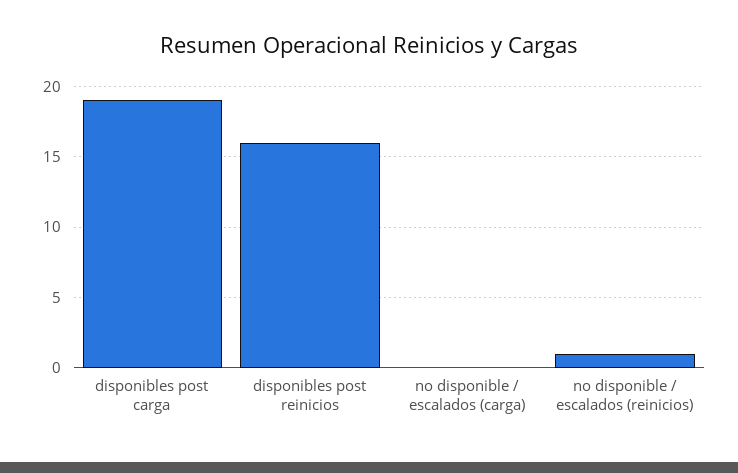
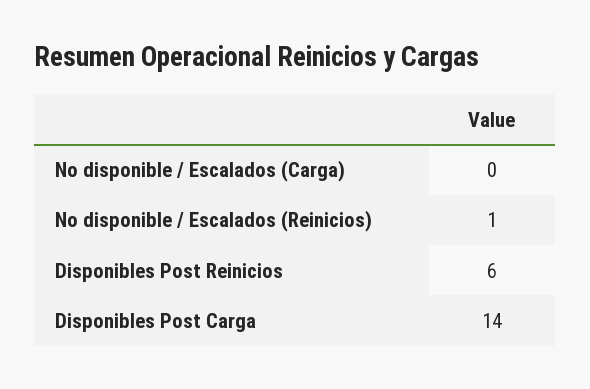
  {
-   "disponibles post carga": 19,
+   "disponibles post carga": 14,
-   "disponibles post reinicios": 16,
+   "disponibles post reinicios": 6,
    "no disponible / escalados (carga)": 0,
    "no disponible / escalados (reinicios)": 1
  }

